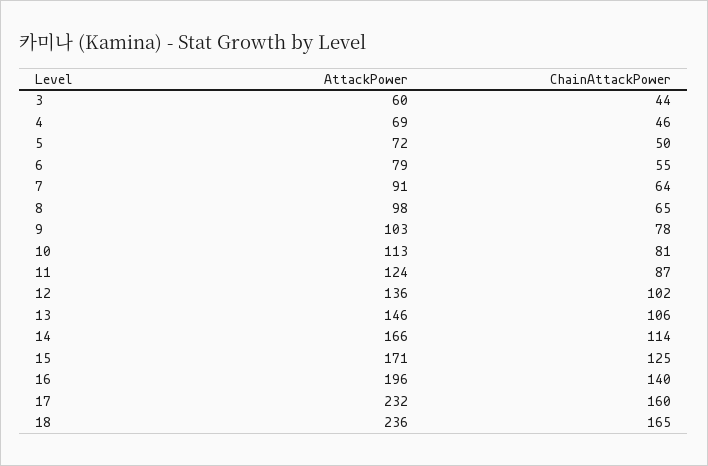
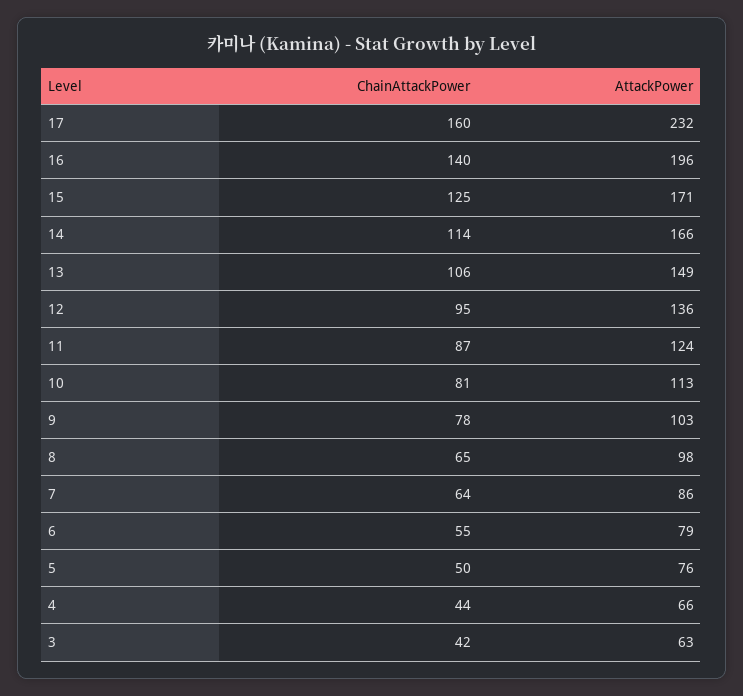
  {
    "AttackPower": {
-     "3": 60,
+     "3": 63,
-     "4": 69,
+     "4": 66,
-     "5": 72,
+     "5": 76,
      "6": 79,
-     "7": 91,
+     "7": 86,
      "8": 98,
      "9": 103,
      "10": 113,
      "11": 124,
      "12": 136,
-     "13": 146,
+     "13": 149,
      "14": 166,
      "15": 171,
      "16": 196,
-     "17": 232,
+     "17": 232
-     "18": 236
    },
    "ChainAttackPower": {
-     "3": 44,
+     "3": 42,
-     "4": 46,
+     "4": 44,
      "5": 50,
      "6": 55,
      "7": 64,
      "8": 65,
      "9": 78,
      "10": 81,
      "11": 87,
-     "12": 102,
+     "12": 95,
      "13": 106,
      "14": 114,
      "15": 125,
      "16": 140,
-     "17": 160,
+     "17": 160
-     "18": 165
    }
  }

